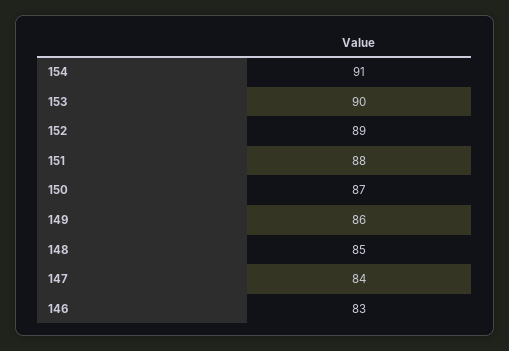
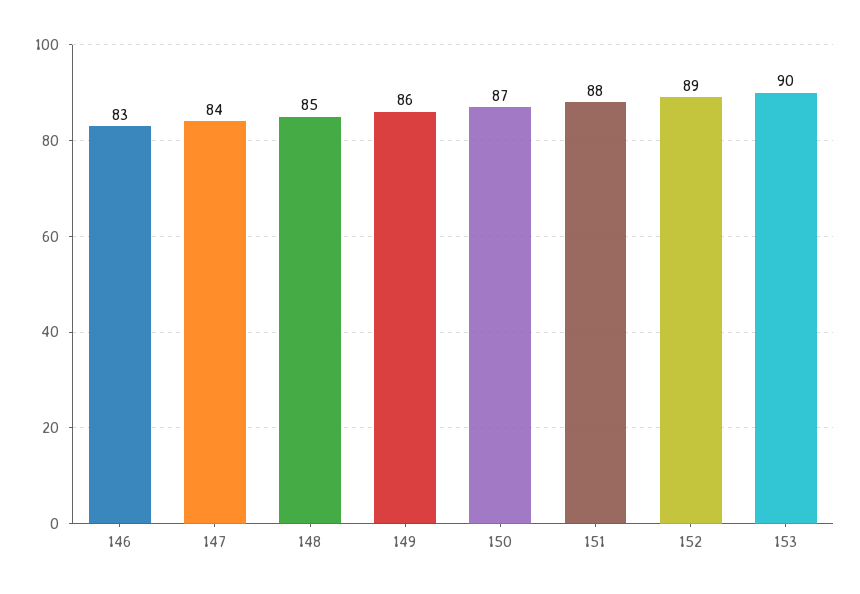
  {
-   "154": 91,
    "153": 90,
    "152": 89,
    "151": 88,
    "150": 87,
    "149": 86,
    "148": 85,
    "147": 84,
    "146": 83
  }

